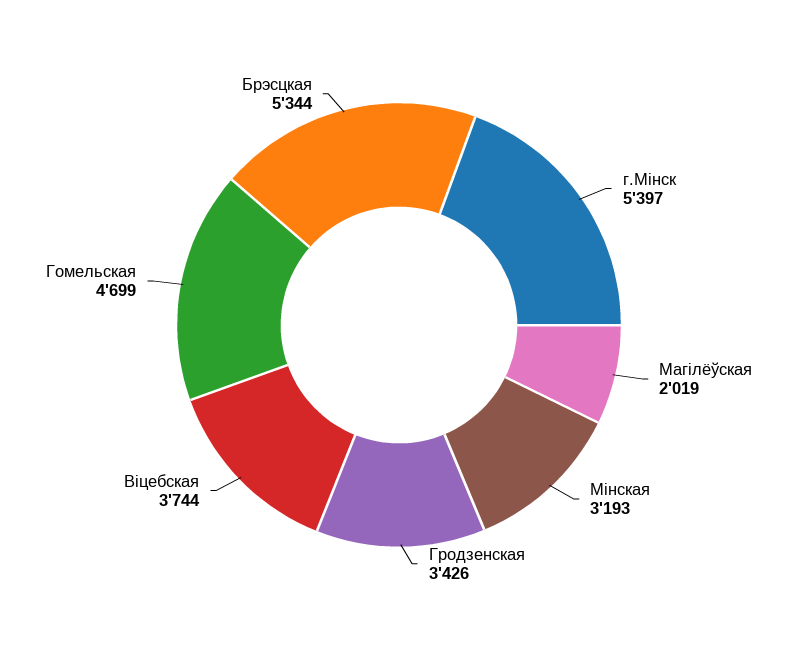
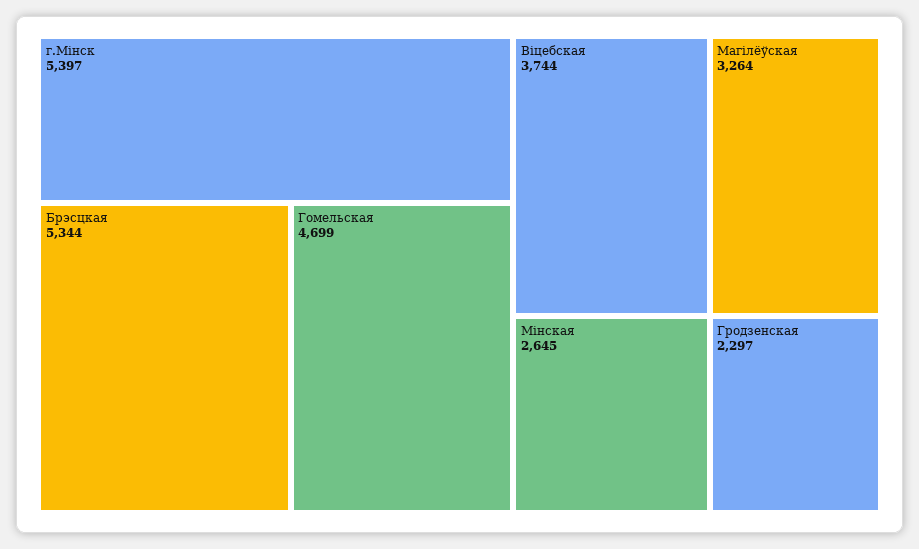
  {
    "г.Мінск": 5397,
-   "Магілёўская": 2019,
+   "Магілёўская": 3264,
-   "Мінская": 3193,
+   "Мінская": 2645,
-   "Гродзенская": 3426,
+   "Гродзенская": 2297,
    "Віцебская": 3744,
    "Гомельская": 4699,
    "Брэсцкая": 5344
  }

